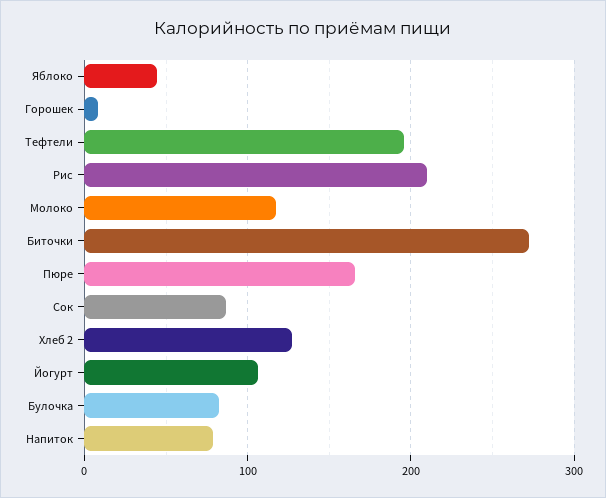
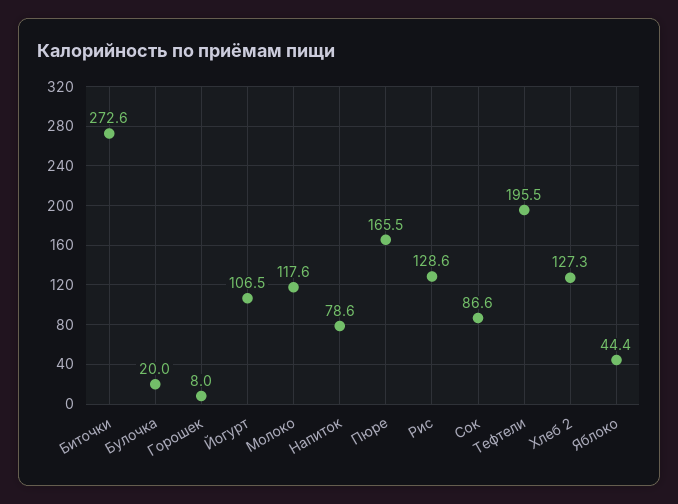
  {
    "Яблоко": 44.4,
    "Горошек": 8,
    "Тефтели": 195.5,
-   "Рис": 210,
+   "Рис": 128.6,
    "Молоко": 117.6,
    "Биточки": 272.6,
    "Пюре": 165.5,
    "Сок": 86.6,
    "Хлеб 2": 127.3,
    "Йогурт": 106.5,
-   "Булочка": 80,
+   "Булочка": 20,
    "Напиток": 78.6
  }

